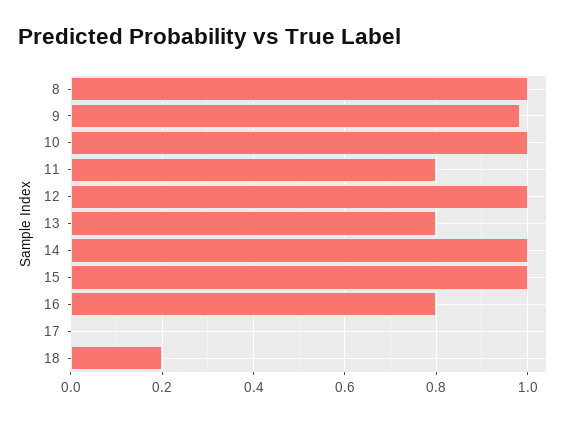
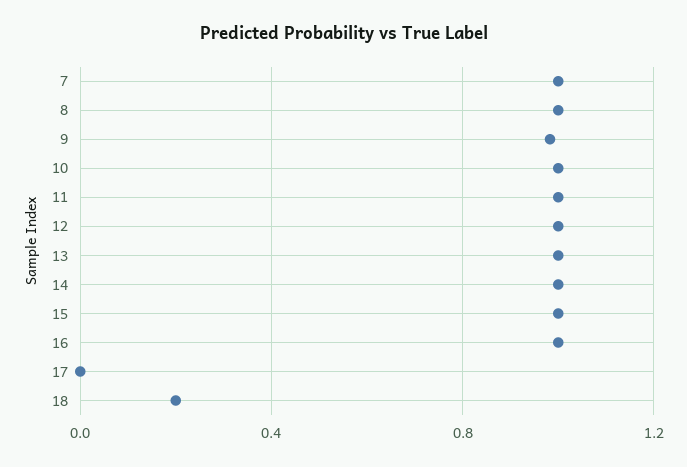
  {
    "8": 1,
    "9": 0.98,
    "10": 1,
-   "11": 0.8,
+   "11": 1,
    "12": 1,
-   "13": 0.8,
+   "13": 1,
    "14": 1,
    "15": 1,
-   "16": 0.8,
+   "16": 1,
    "17": 0,
-   "18": 0.2
+   "18": 0.2,
+   "7": 1
  }

